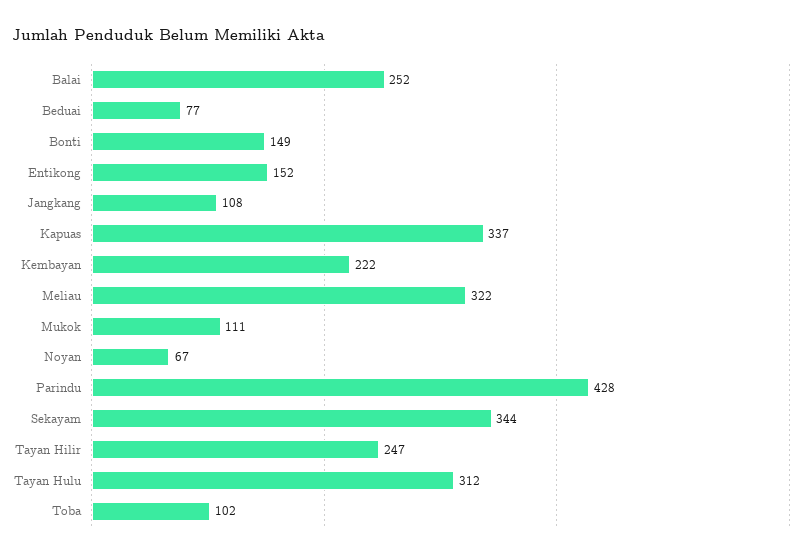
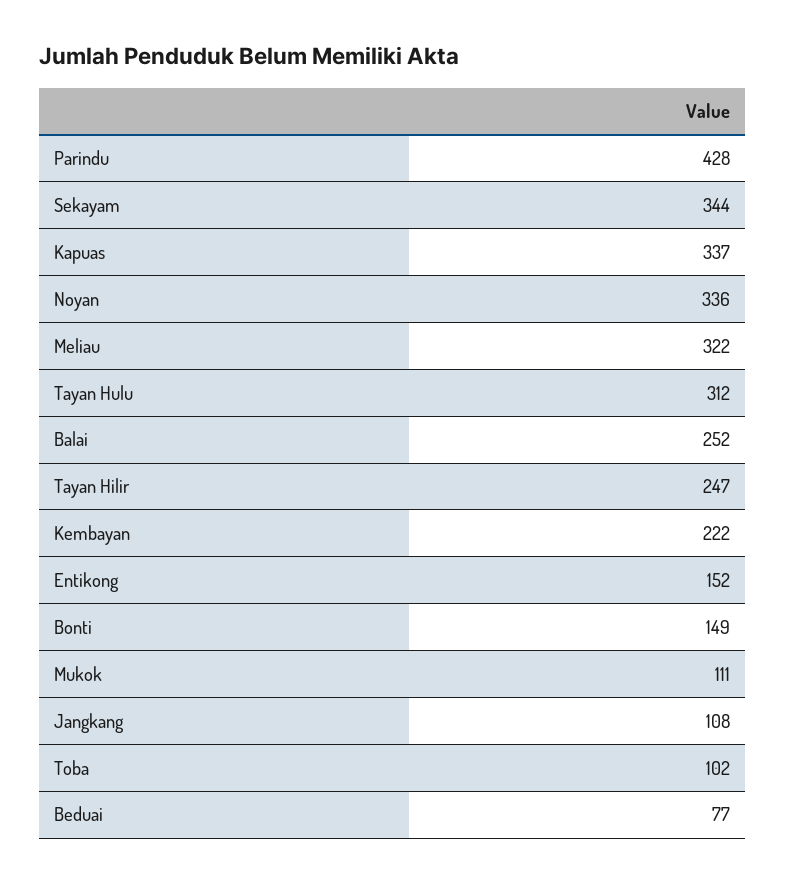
  {
    "Balai": 252,
    "Beduai": 77,
    "Bonti": 149,
    "Entikong": 152,
    "Jangkang": 108,
    "Kapuas": 337,
    "Kembayan": 222,
    "Meliau": 322,
    "Mukok": 111,
-   "Noyan": 67,
+   "Noyan": 336,
    "Parindu": 428,
    "Sekayam": 344,
    "Tayan Hilir": 247,
    "Tayan Hulu": 312,
    "Toba": 102
  }

